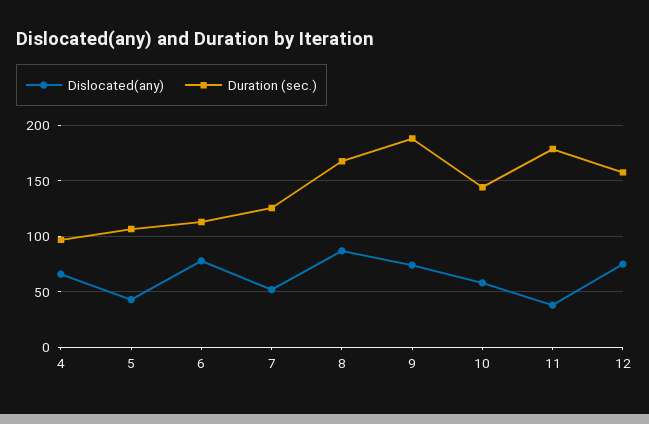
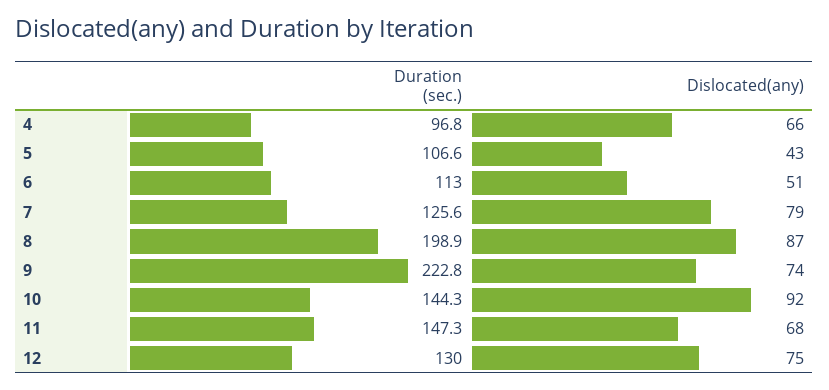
  {
    "Dislocated(any)": {
      "4": 66,
      "5": 43,
-     "6": 80,
+     "6": 51,
-     "7": 50,
+     "7": 79,
      "8": 87,
      "9": 74,
-     "10": 60,
+     "10": 92,
-     "11": 40,
+     "11": 68,
      "12": 75
    },
    "Duration (sec.)": {
      "4": 96.8,
      "5": 106.6,
      "6": 113,
      "7": 125.6,
-     "8": 170,
+     "8": 198.9,
-     "9": 190,
+     "9": 222.8,
      "10": 144.3,
-     "11": 180,
+     "11": 147.3,
-     "12": 160
+     "12": 130
    }
  }

